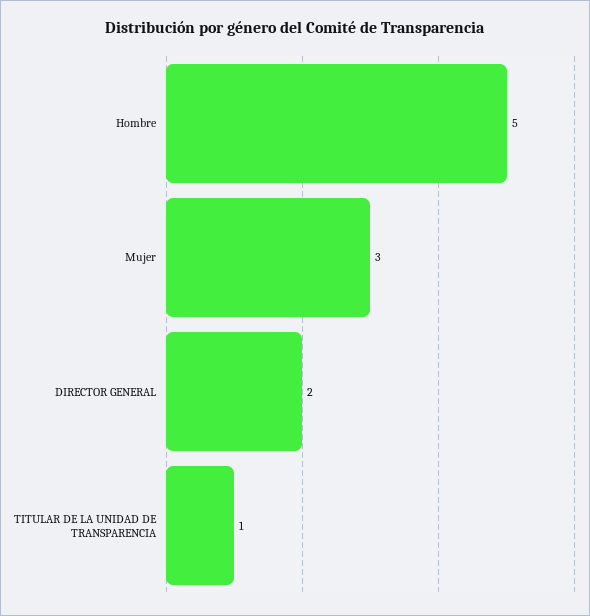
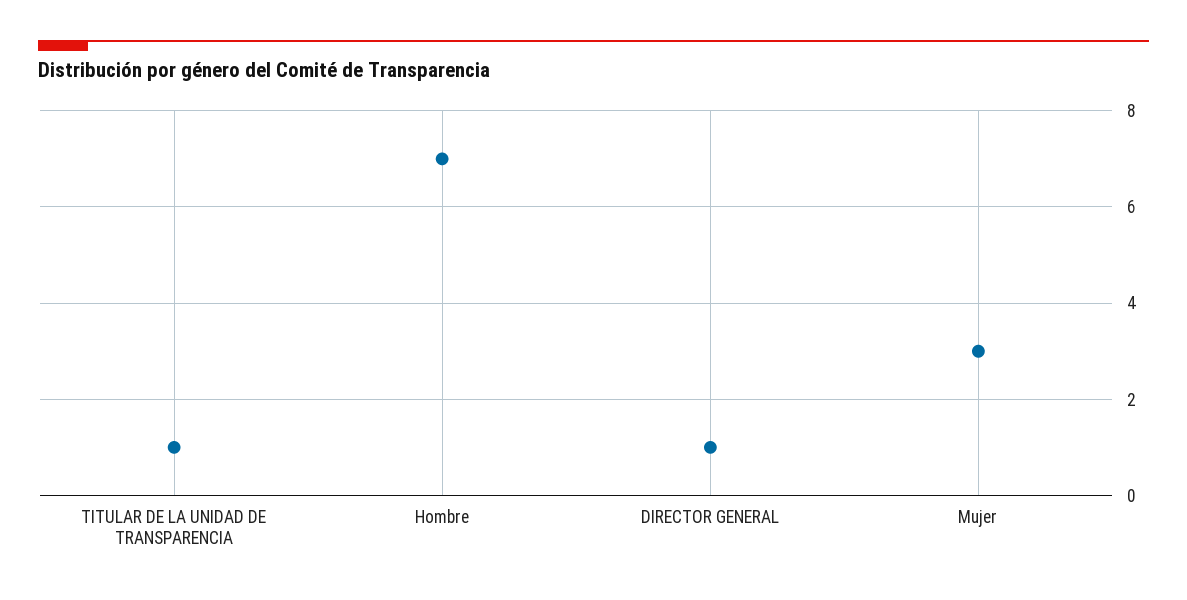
  {
-   "Hombre": 5,
+   "Hombre": 7,
    "Mujer": 3,
-   "DIRECTOR GENERAL": 2,
+   "DIRECTOR GENERAL": 1,
    "TITULAR DE LA UNIDAD DE TRANSPARENCIA": 1
  }

